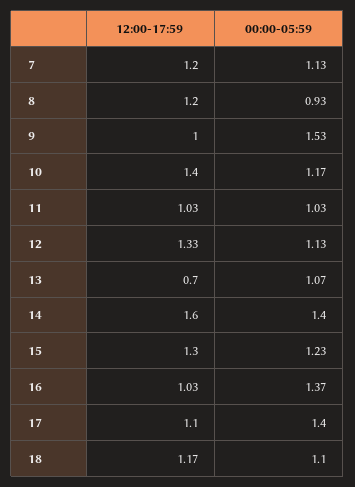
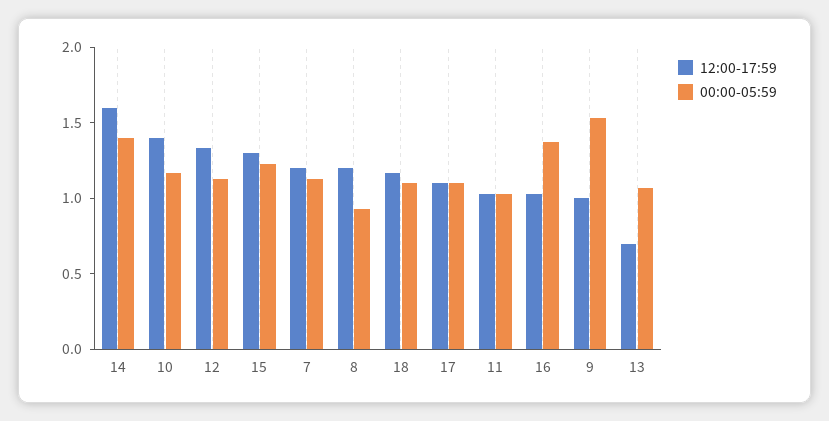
  {
    "12:00-17:59": {
      "7": 1.2,
      "8": 1.2,
      "9": 1,
      "10": 1.4,
      "11": 1.03,
      "12": 1.33,
      "13": 0.7,
      "14": 1.6,
      "15": 1.3,
      "16": 1.03,
      "17": 1.1,
      "18": 1.17
    },
    "00:00-05:59": {
      "7": 1.13,
      "8": 0.93,
      "9": 1.53,
      "10": 1.17,
      "11": 1.03,
      "12": 1.13,
      "13": 1.07,
      "14": 1.4,
      "15": 1.23,
      "16": 1.37,
-     "17": 1.4,
+     "17": 1.1,
      "18": 1.1
    }
  }

